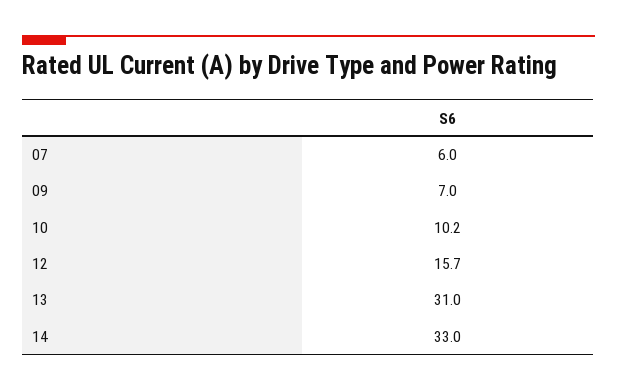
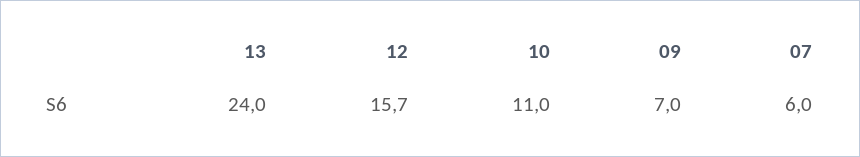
  {
    "07": 6,
    "09": 7,
-   "10": 10.2,
+   "10": 11,
    "12": 15.7,
-   "13": 31,
+   "13": 24
-   "14": 33
  }

